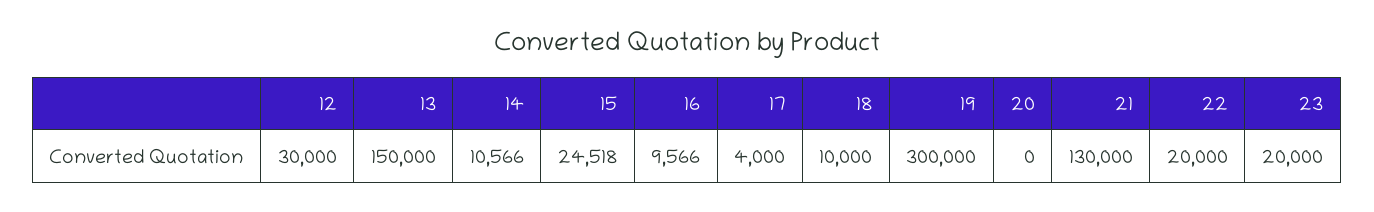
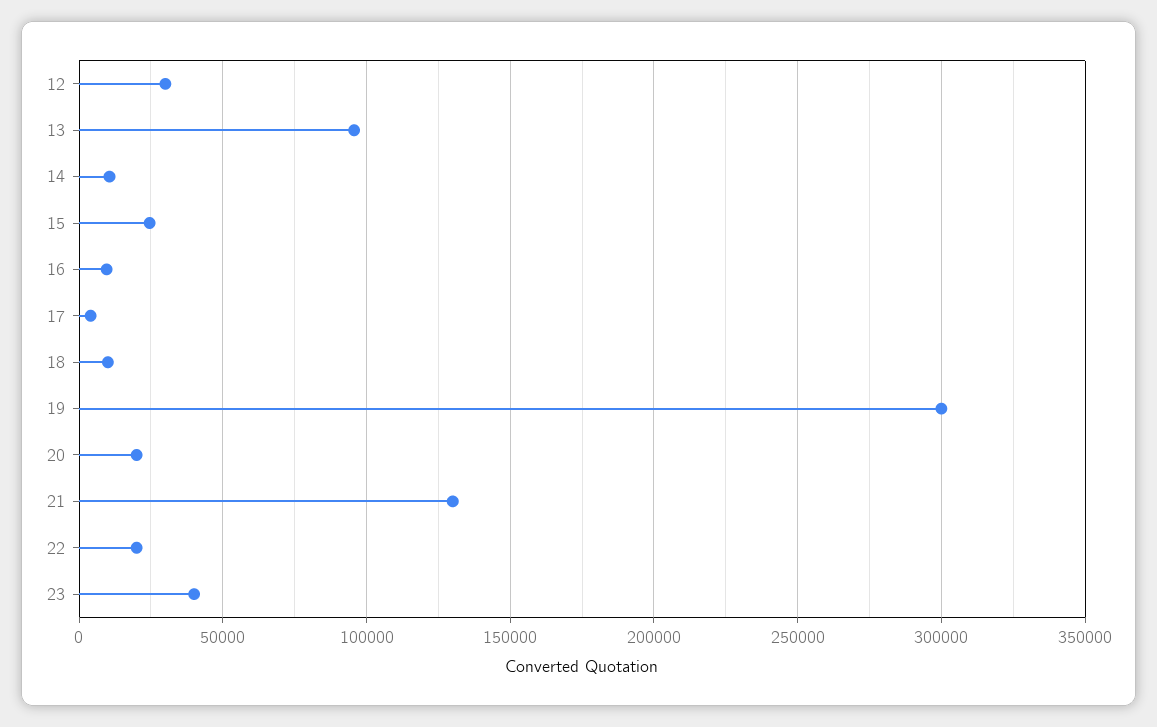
  {
    "12": 30000,
-   "13": 150000,
+   "13": 95000,
    "14": 10566,
    "15": 24518,
    "16": 9566,
    "17": 4000,
    "18": 10000,
    "19": 300000,
-   "20": 0,
+   "20": 20000,
    "21": 130000,
    "22": 20000,
-   "23": 20000
+   "23": 40000
  }

